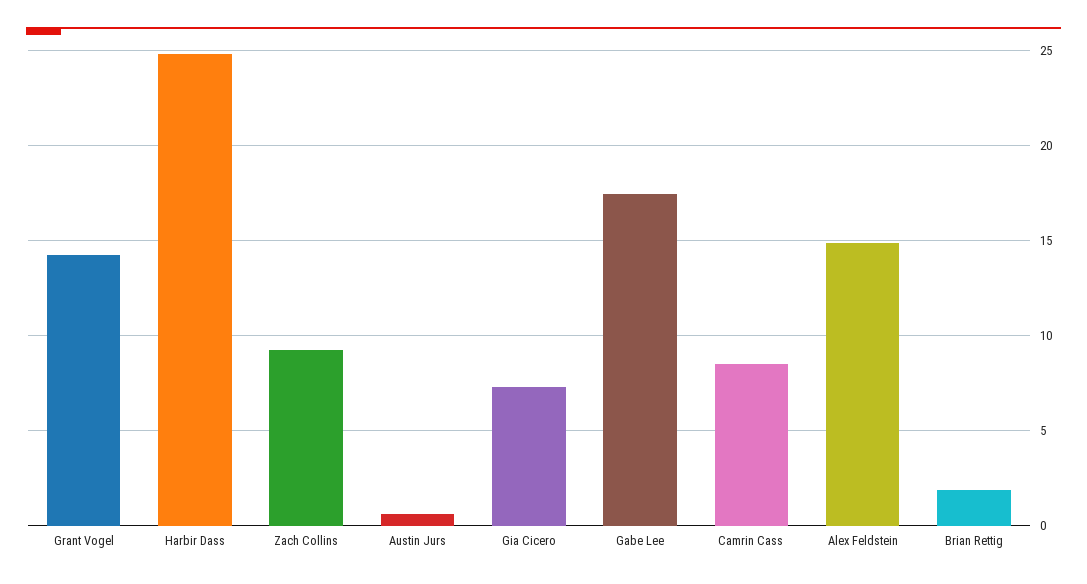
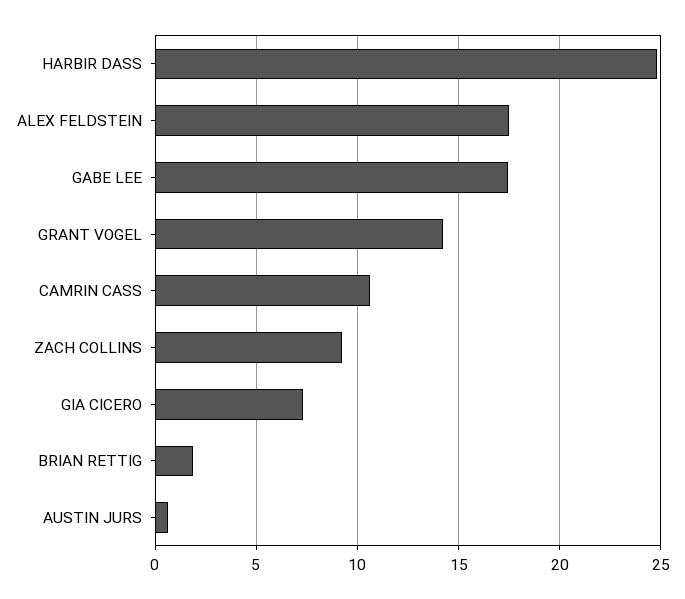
  {
    "Grant Vogel": 14,
    "Harbir Dass": 25,
    "Zach Collins": 9.5,
    "Austin Jurs": 0.5,
    "Gia Cicero": 7.5,
    "Gabe Lee": 17.5,
-   "Camrin Cass": 8.5,
+   "Camrin Cass": 10.5,
-   "Alex Feldstein": 15,
+   "Alex Feldstein": 17.5,
    "Brian Rettig": 2
  }

